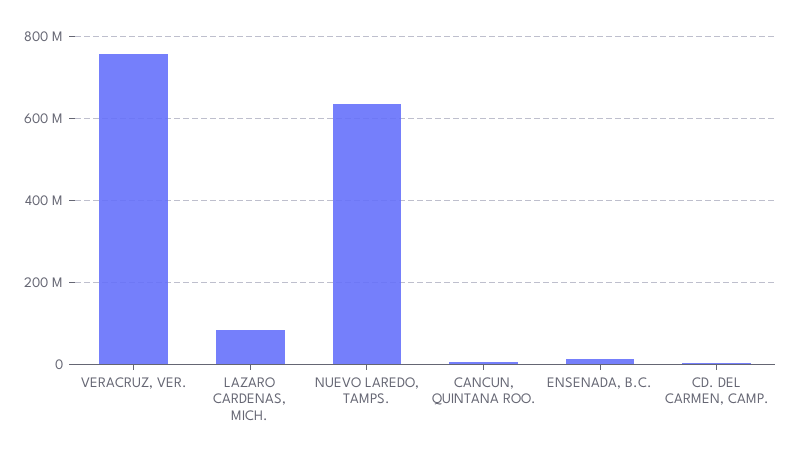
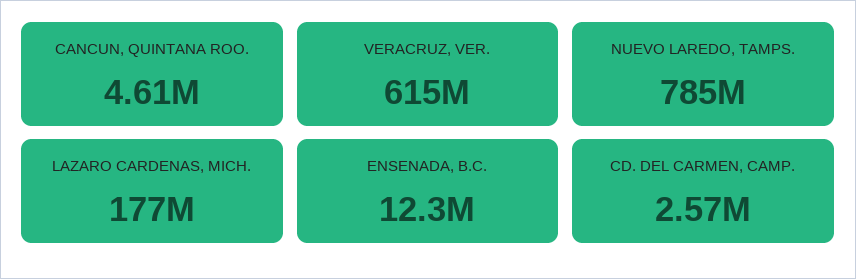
  {
-   "VERACRUZ, VER.": 760000000,
+   "VERACRUZ, VER.": 615000000,
-   "LAZARO CARDENAS, MICH.": 80000000,
+   "LAZARO CARDENAS, MICH.": 177000000,
-   "NUEVO LAREDO, TAMPS.": 640000000,
+   "NUEVO LAREDO, TAMPS.": 785000000,
    "CANCUN, QUINTANA ROO.": 4610000,
    "ENSENADA, B.C.": 12300000,
    "CD. DEL CARMEN, CAMP.": 2570000
  }

